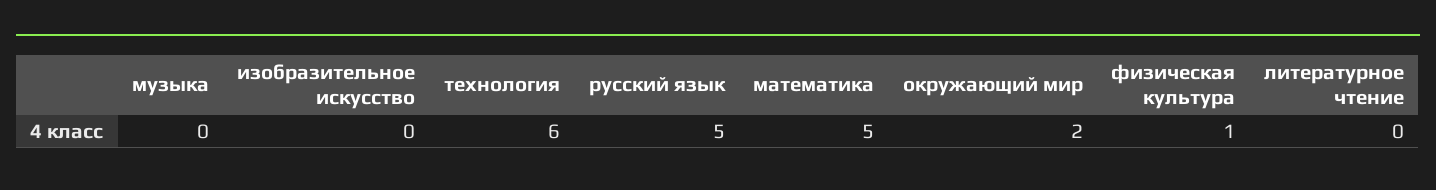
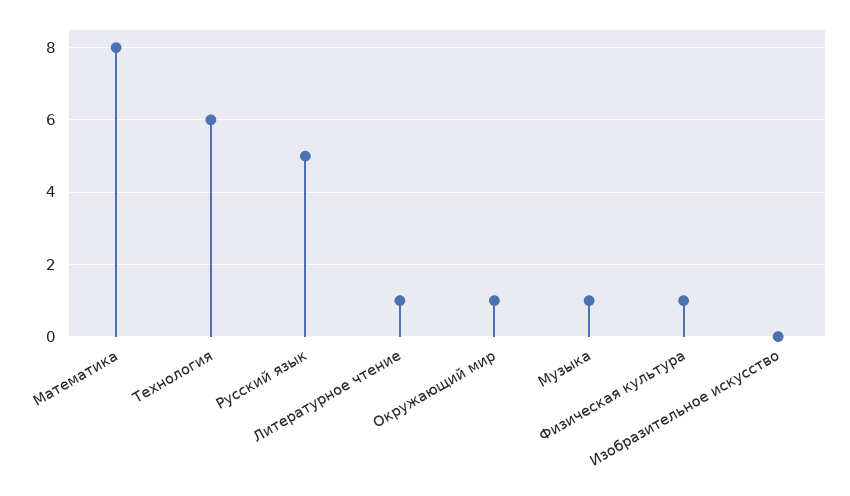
  {
-   "музыка": 0,
+   "музыка": 1,
    "изобразительное искусство": 0,
    "технология": 6,
    "русский язык": 5,
-   "математика": 5,
+   "математика": 8,
-   "окружающий мир": 2,
+   "окружающий мир": 1,
    "физическая культура": 1,
-   "литературное чтение": 0
+   "литературное чтение": 1
  }

